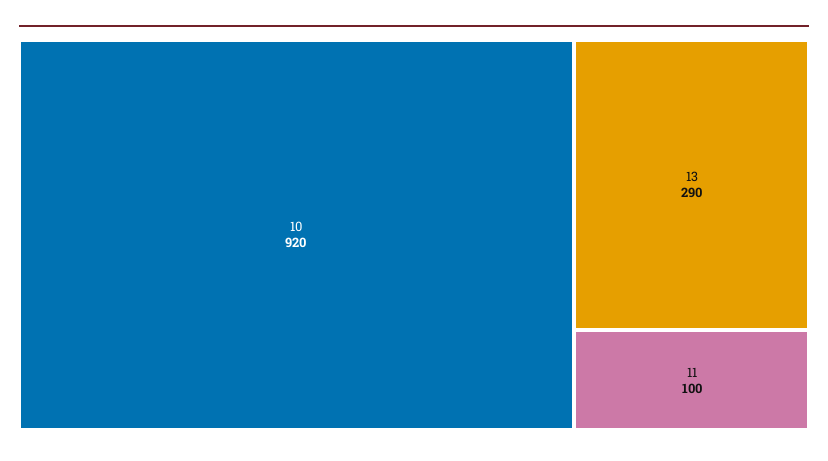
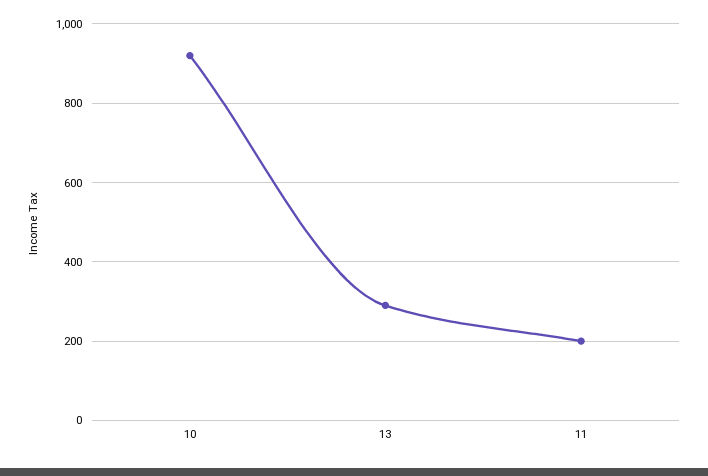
  {
    "10": 920,
    "13": 290,
-   "11": 100
+   "11": 200
  }

